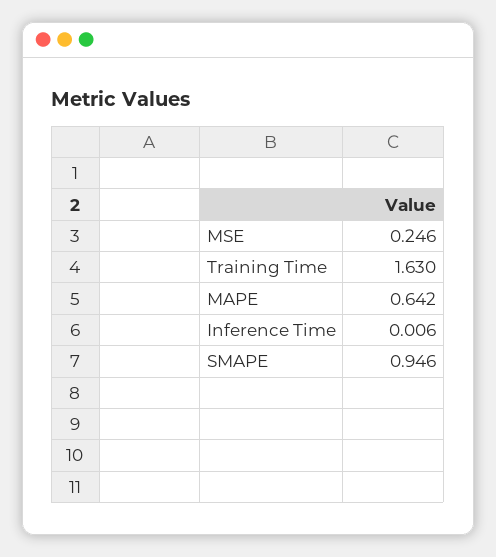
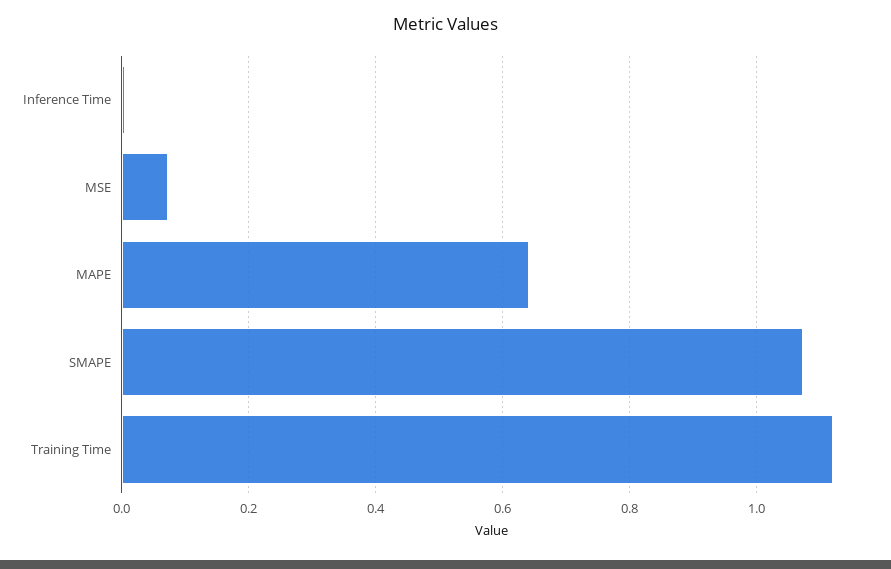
  {
-   "MSE": 0.246,
+   "MSE": 0.08,
-   "Training Time": 1.63,
+   "Training Time": 1.12,
    "MAPE": 0.642,
    "Inference Time": 0.006,
-   "SMAPE": 0.946
+   "SMAPE": 1.08
  }

